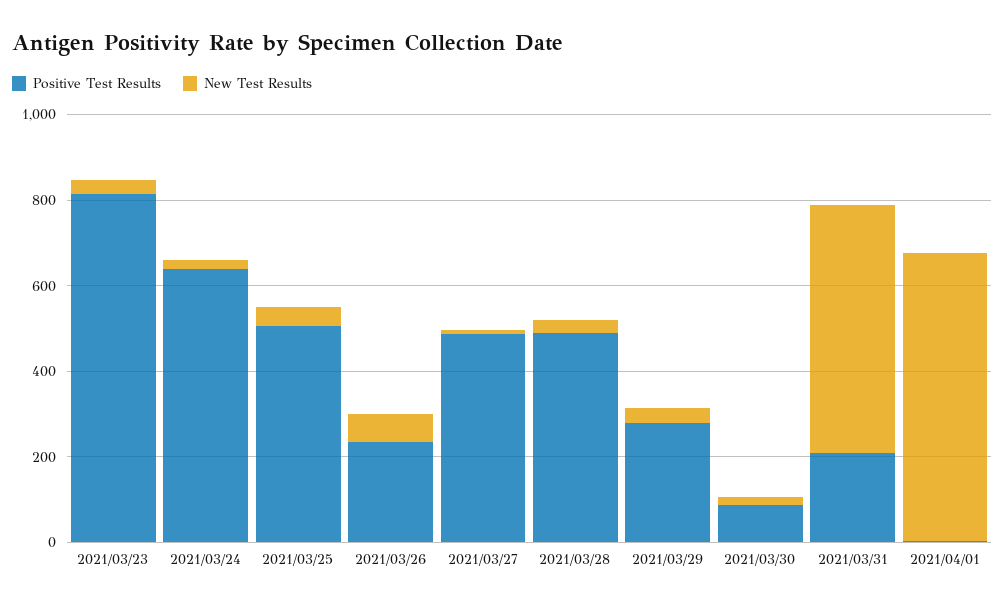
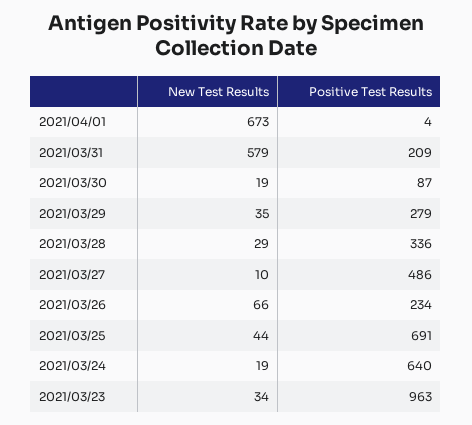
  {
    "Positive Test Results": {
-     "2021/03/23": 800,
+     "2021/03/23": 963,
      "2021/03/24": 640,
-     "2021/03/25": 500,
+     "2021/03/25": 691,
      "2021/03/26": 234,
      "2021/03/27": 486,
-     "2021/03/28": 500,
+     "2021/03/28": 336,
      "2021/03/29": 279,
      "2021/03/30": 87,
      "2021/03/31": 209,
      "2021/04/01": 4
    },
    "New Test Results": {
      "2021/03/23": 34,
      "2021/03/24": 19,
      "2021/03/25": 44,
      "2021/03/26": 66,
      "2021/03/27": 10,
      "2021/03/28": 29,
      "2021/03/29": 35,
      "2021/03/30": 19,
      "2021/03/31": 579,
      "2021/04/01": 673
    }
  }

